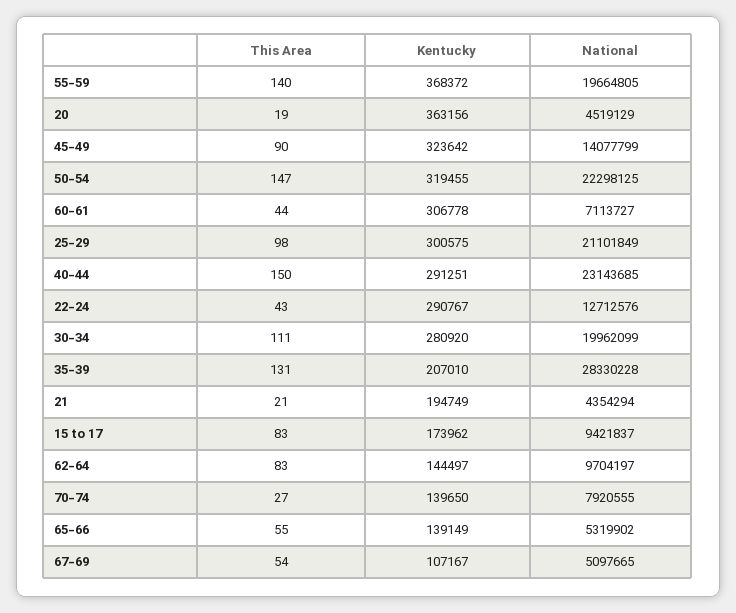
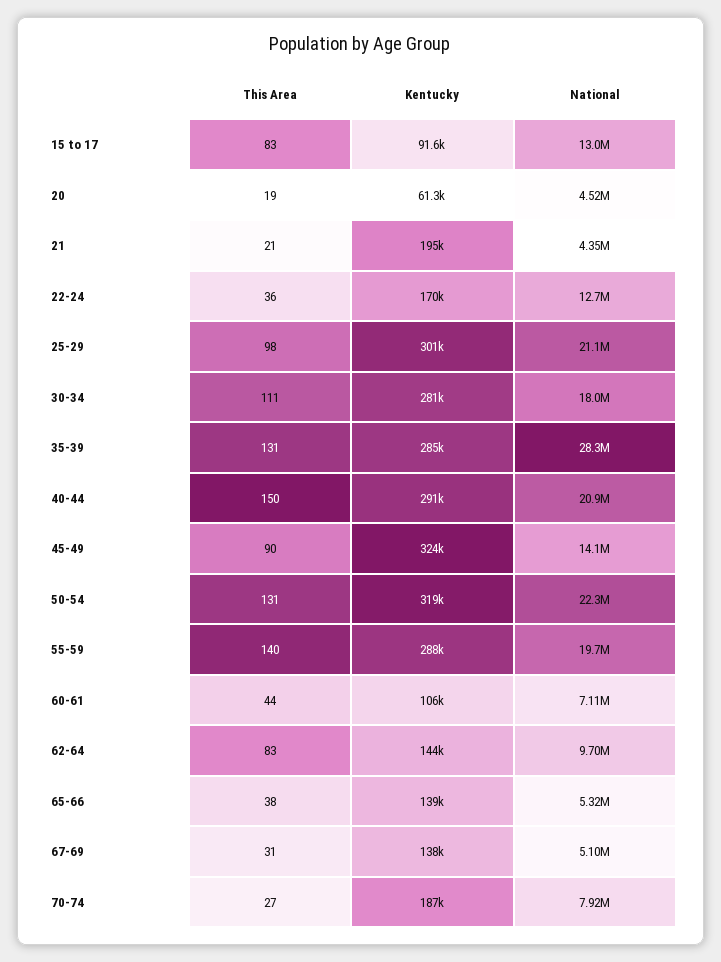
  {
    "This Area": {
      "55-59": 140,
      "20": 19,
      "45-49": 90,
-     "50-54": 147,
+     "50-54": 131,
      "60-61": 44,
      "25-29": 98,
      "40-44": 150,
-     "22-24": 43,
+     "22-24": 36,
      "30-34": 111,
      "35-39": 131,
      "21": 21,
      "15 to 17": 83,
      "62-64": 83,
      "70-74": 27,
-     "65-66": 55,
+     "65-66": 38,
-     "67-69": 54
+     "67-69": 31
    },
    "Kentucky": {
-     "55-59": 368372,
+     "55-59": 288000,
-     "20": 363156,
+     "20": 61300,
      "45-49": 323642,
      "50-54": 319455,
-     "60-61": 306778,
+     "60-61": 106000,
      "25-29": 300575,
      "40-44": 291251,
-     "22-24": 290767,
+     "22-24": 170000,
      "30-34": 280920,
-     "35-39": 207010,
+     "35-39": 285000,
      "21": 194749,
-     "15 to 17": 173962,
+     "15 to 17": 91600,
      "62-64": 144497,
-     "70-74": 139650,
+     "70-74": 187000,
      "65-66": 139149,
-     "67-69": 107167
+     "67-69": 138000
    },
    "National": {
      "55-59": 19664805,
      "20": 4519129,
      "45-49": 14077799,
      "50-54": 22298125,
      "60-61": 7113727,
      "25-29": 21101849,
-     "40-44": 23143685,
+     "40-44": 20900000,
      "22-24": 12712576,
-     "30-34": 19962099,
+     "30-34": 18000000,
      "35-39": 28330228,
      "21": 4354294,
-     "15 to 17": 9421837,
+     "15 to 17": 13000000,
      "62-64": 9704197,
      "70-74": 7920555,
      "65-66": 5319902,
      "67-69": 5097665
    }
  }

